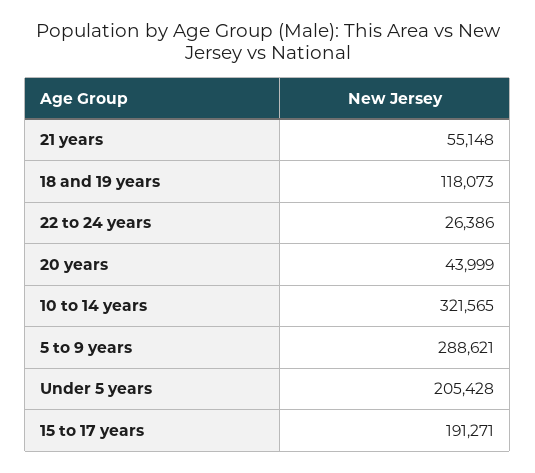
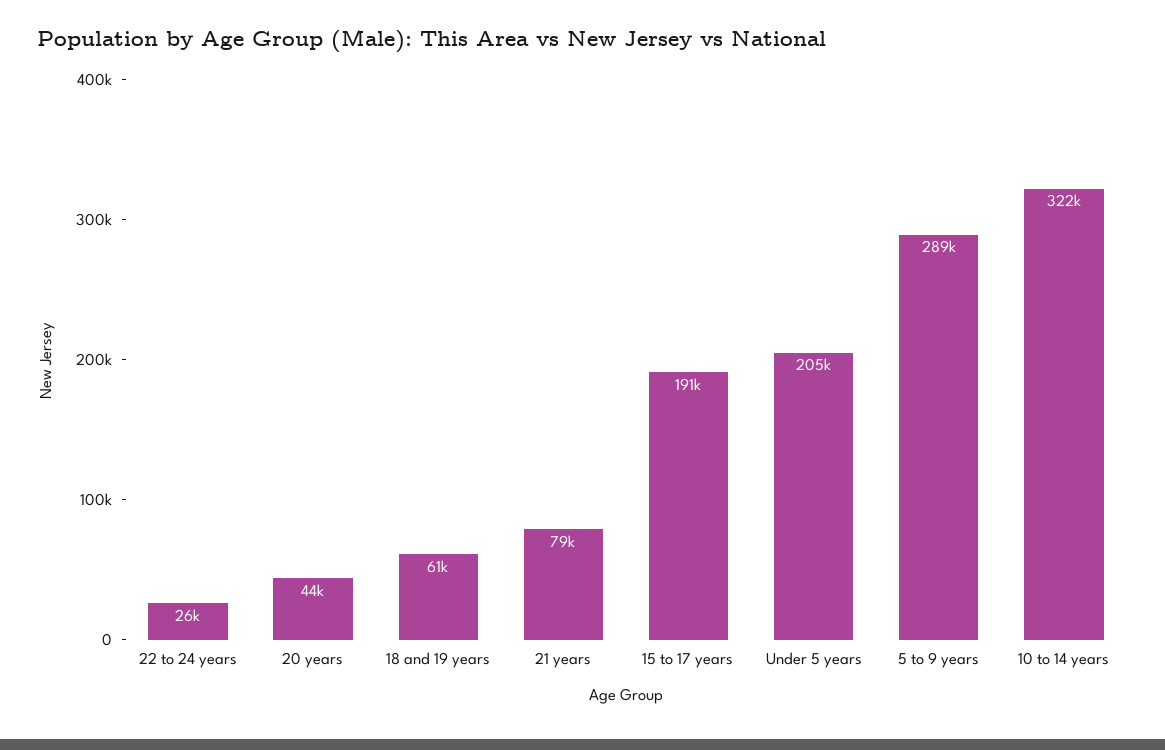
  {
-   "21 years": 55148,
+   "21 years": 79000,
-   "18 and 19 years": 118073,
+   "18 and 19 years": 61000,
    "22 to 24 years": 26386,
    "20 years": 43999,
    "10 to 14 years": 321565,
    "5 to 9 years": 288621,
    "Under 5 years": 205428,
    "15 to 17 years": 191271
  }

